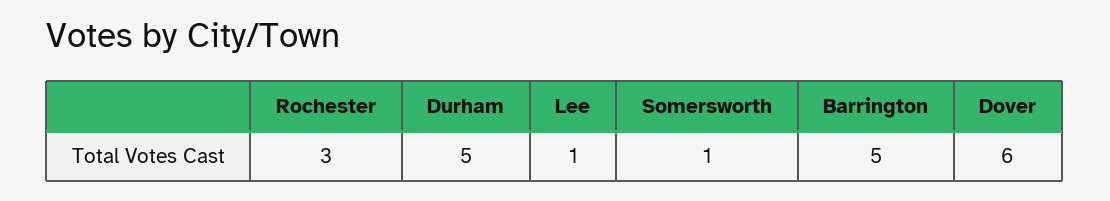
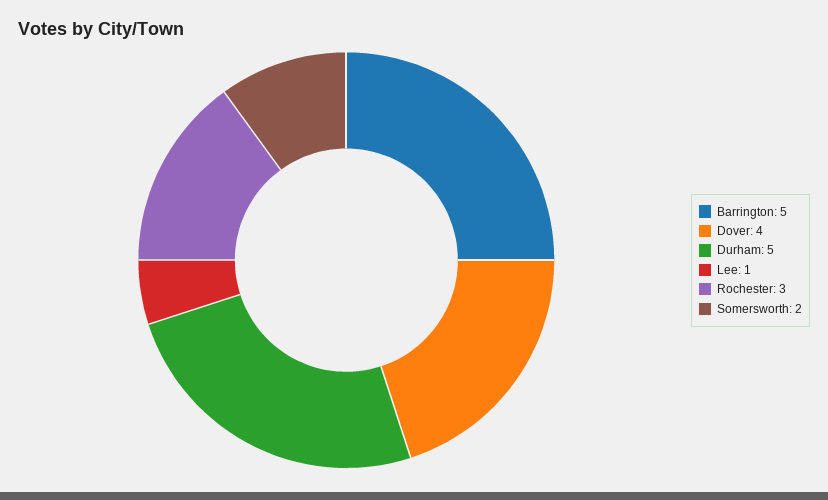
  {
    "Rochester": 3,
    "Durham": 5,
    "Lee": 1,
-   "Somersworth": 1,
+   "Somersworth": 2,
    "Barrington": 5,
-   "Dover": 6
+   "Dover": 4
  }

